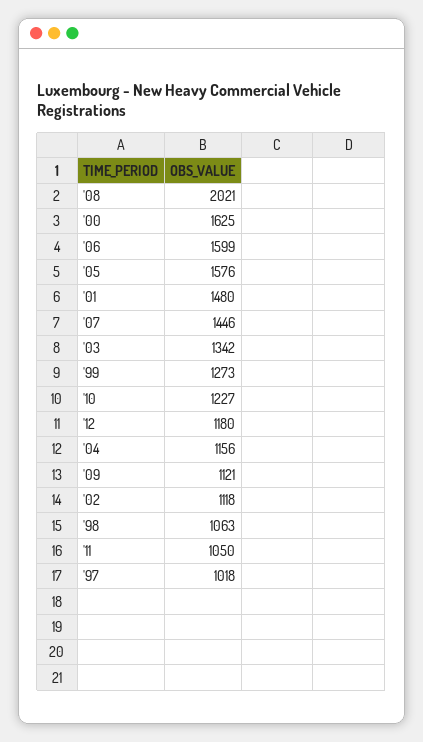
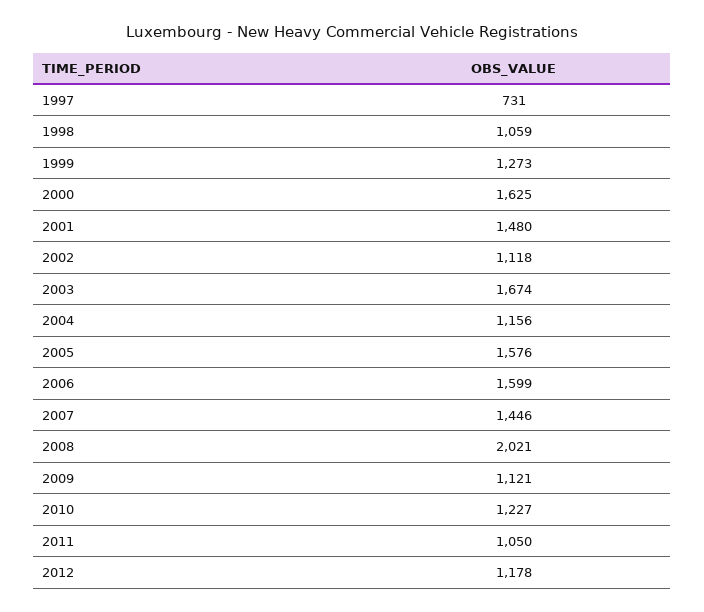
  {
    "'08": 2021,
    "'00": 1625,
    "'06": 1599,
    "'05": 1576,
    "'01": 1480,
    "'07": 1446,
-   "'03": 1342,
+   "'03": 1674,
    "'99": 1273,
    "'10": 1227,
-   "'12": 1180,
+   "'12": 1178,
    "'04": 1156,
    "'09": 1121,
    "'02": 1118,
-   "'98": 1063,
+   "'98": 1059,
    "'11": 1050,
-   "'97": 1018
+   "'97": 731
  }

